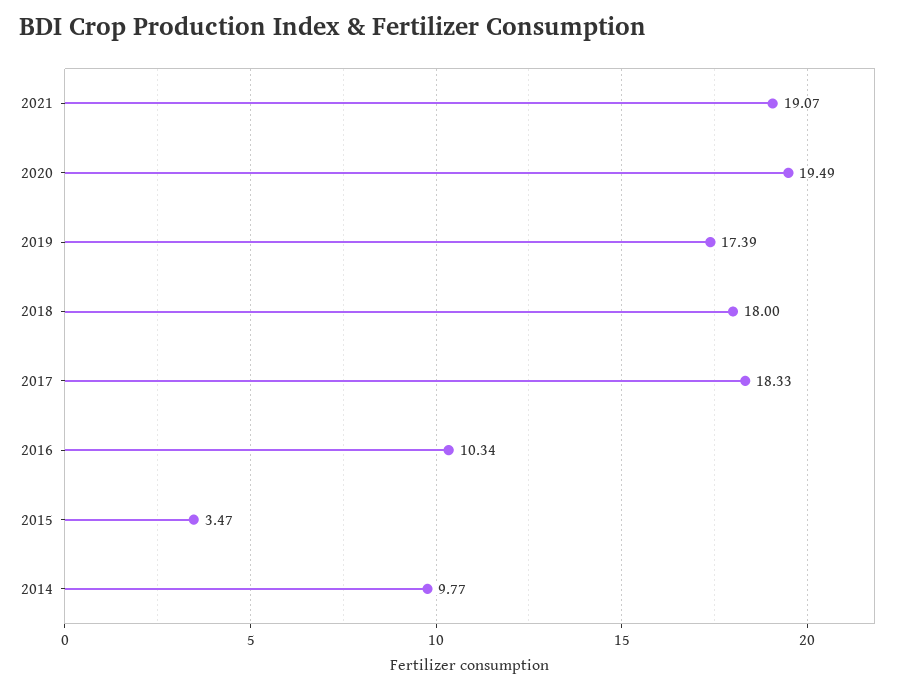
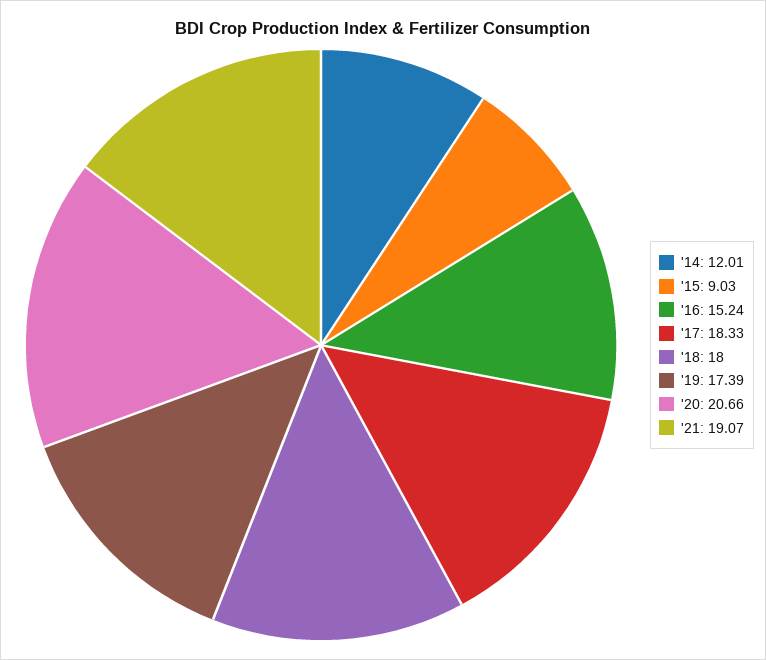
  {
    "2021": 19.07,
-   "2020": 19.49,
+   "2020": 20.66,
    "2019": 17.39,
    "2018": 18,
    "2017": 18.33,
-   "2016": 10.34,
+   "2016": 15.24,
-   "2015": 3.47,
+   "2015": 9.03,
-   "2014": 9.77
+   "2014": 12.01
  }

